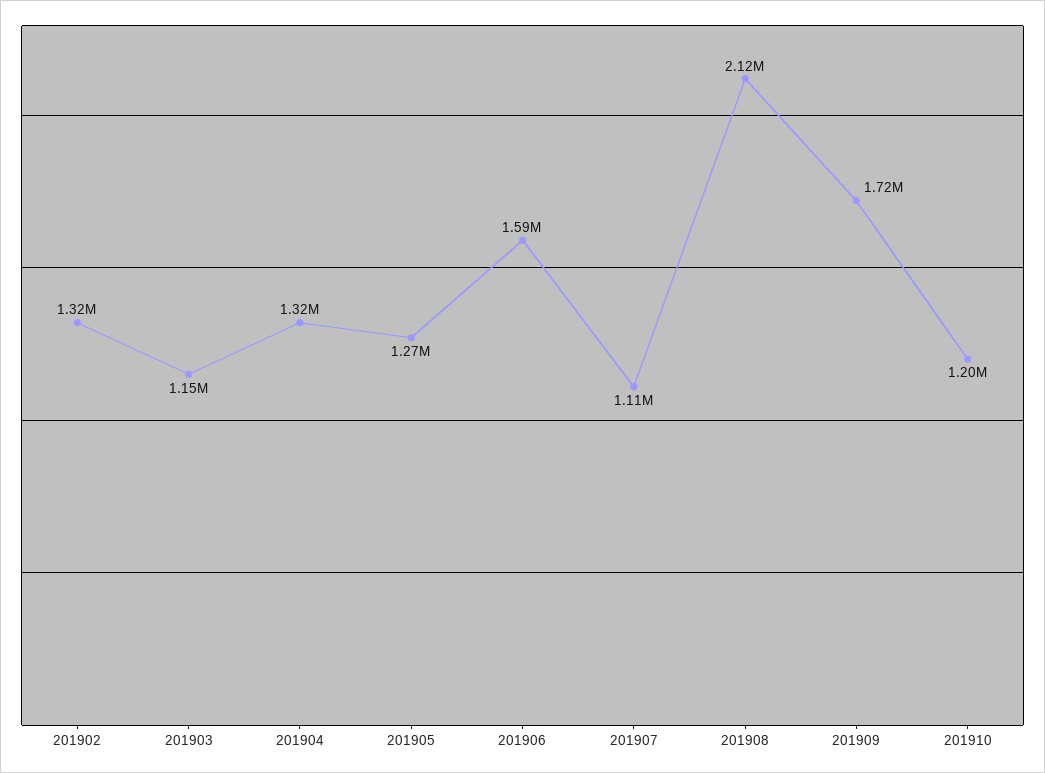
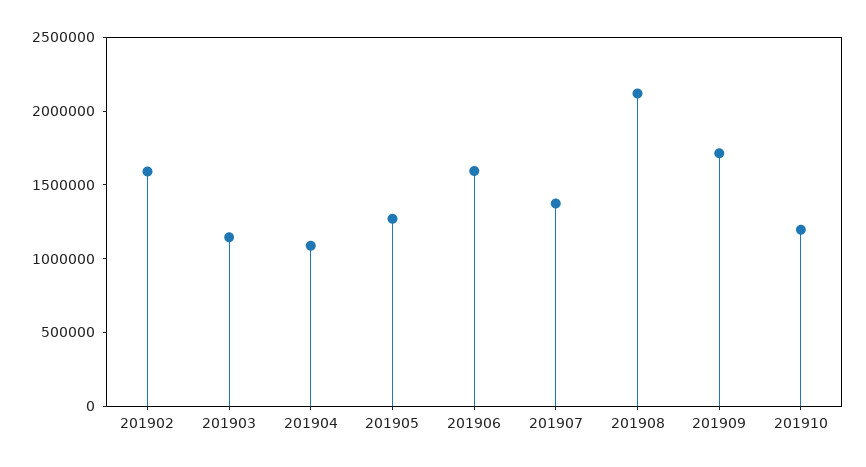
  {
-   "201902": 1320000,
+   "201902": 1600000,
    "201903": 1150000,
-   "201904": 1320000,
+   "201904": 1100000,
    "201905": 1270000,
    "201906": 1590000,
-   "201907": 1110000,
+   "201907": 1400000,
    "201908": 2120000,
    "201909": 1720000,
    "201910": 1200000
  }

